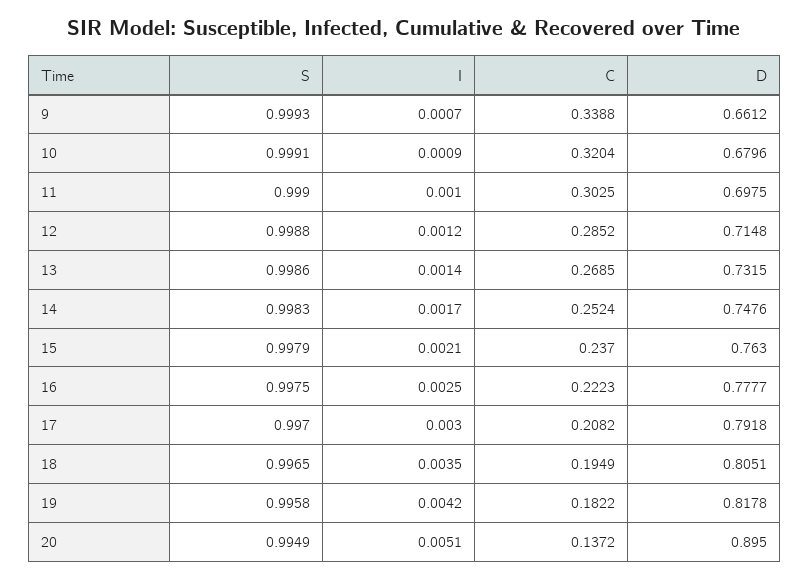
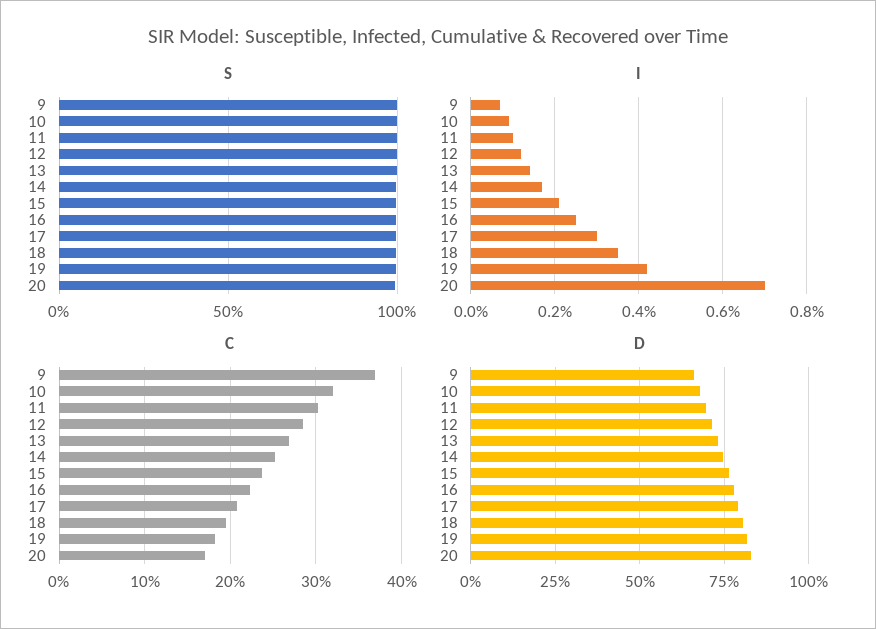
  {
    "S": {
      "9": 0.9993,
      "10": 0.9991,
      "11": 0.999,
      "12": 0.9988,
      "13": 0.9986,
      "14": 0.9983,
      "15": 0.9979,
      "16": 0.9975,
      "17": 0.997,
      "18": 0.9965,
      "19": 0.9958,
      "20": 0.9949
    },
    "I": {
      "9": 0.0007,
      "10": 0.0009,
      "11": 0.001,
      "12": 0.0012,
      "13": 0.0014,
      "14": 0.0017,
      "15": 0.0021,
      "16": 0.0025,
      "17": 0.003,
      "18": 0.0035,
      "19": 0.0042,
-     "20": 0.0051
+     "20": 0.007
    },
    "C": {
-     "9": 0.3388,
+     "9": 0.37,
      "10": 0.3204,
      "11": 0.3025,
      "12": 0.2852,
      "13": 0.2685,
      "14": 0.2524,
      "15": 0.237,
      "16": 0.2223,
      "17": 0.2082,
      "18": 0.1949,
      "19": 0.1822,
-     "20": 0.1372
+     "20": 0.17
    },
    "D": {
      "9": 0.6612,
      "10": 0.6796,
      "11": 0.6975,
      "12": 0.7148,
      "13": 0.7315,
      "14": 0.7476,
      "15": 0.763,
      "16": 0.7777,
      "17": 0.7918,
      "18": 0.8051,
      "19": 0.8178,
-     "20": 0.895
+     "20": 0.825
    }
  }

